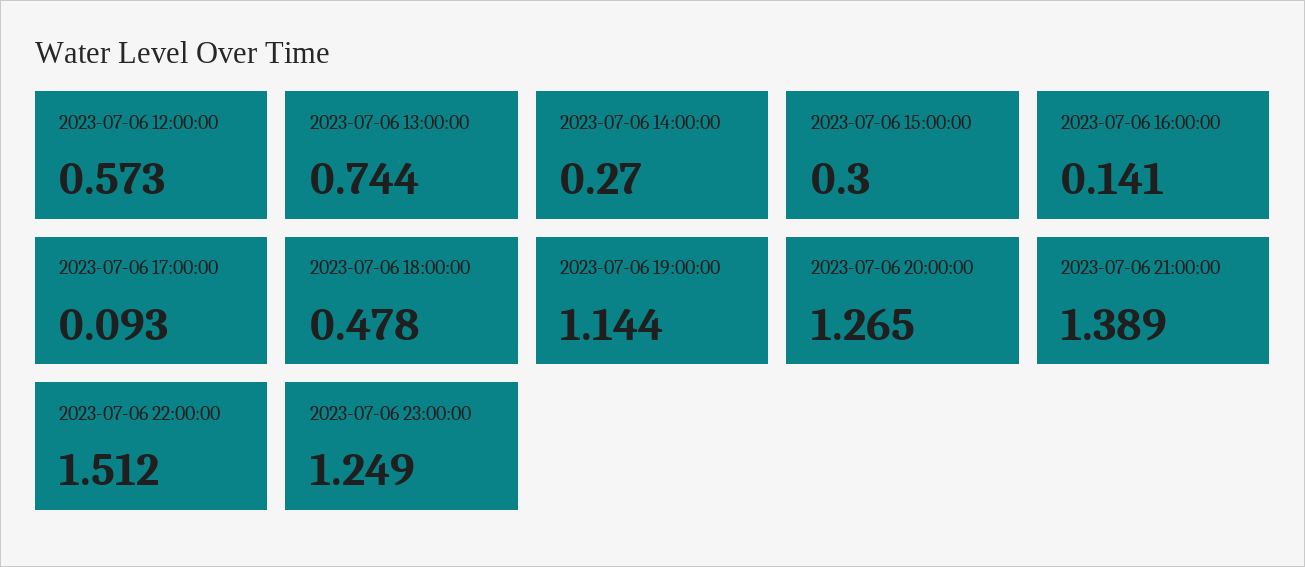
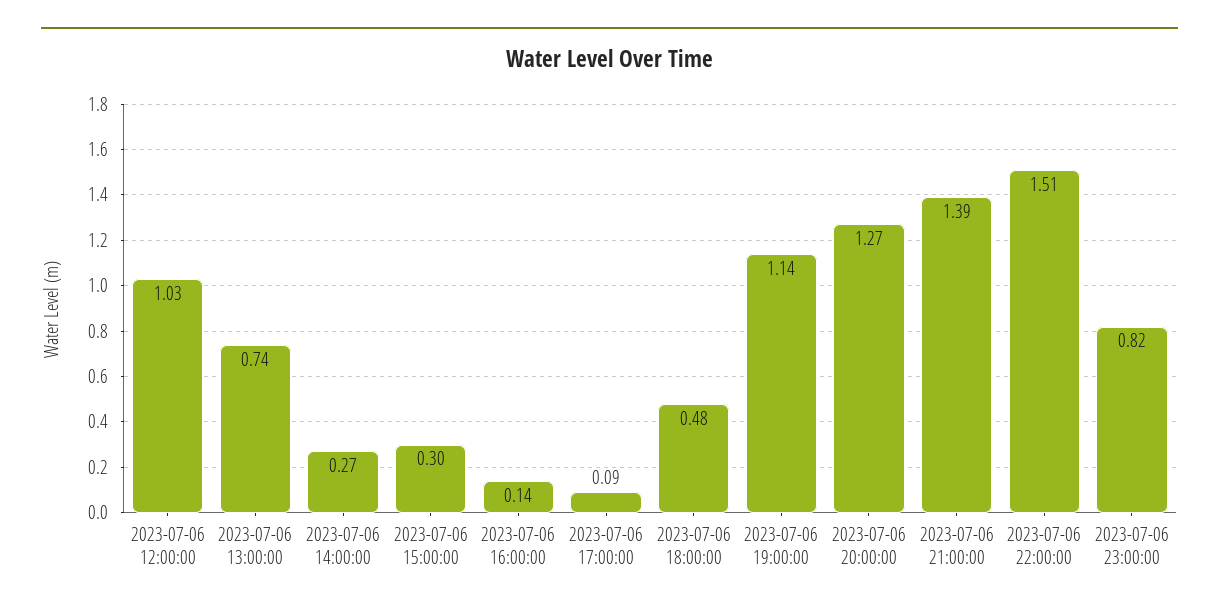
  {
-   "2023-07-06 12:00:00": 0.573,
+   "2023-07-06 12:00:00": 1.03,
    "2023-07-06 13:00:00": 0.744,
    "2023-07-06 14:00:00": 0.27,
    "2023-07-06 15:00:00": 0.3,
    "2023-07-06 16:00:00": 0.141,
    "2023-07-06 17:00:00": 0.093,
    "2023-07-06 18:00:00": 0.478,
    "2023-07-06 19:00:00": 1.144,
    "2023-07-06 20:00:00": 1.265,
    "2023-07-06 21:00:00": 1.389,
    "2023-07-06 22:00:00": 1.512,
-   "2023-07-06 23:00:00": 1.249
+   "2023-07-06 23:00:00": 0.82
  }

